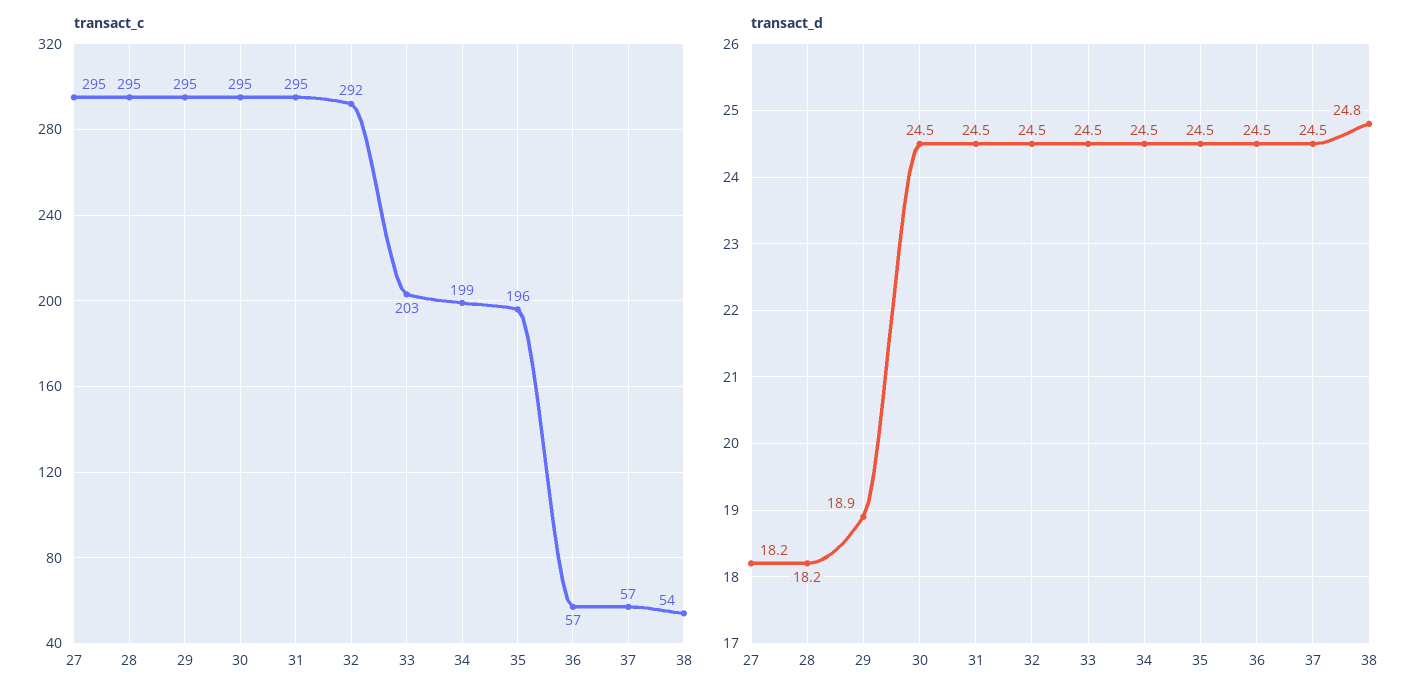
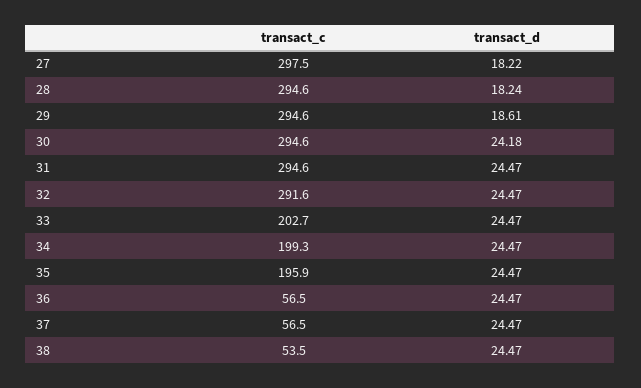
  {
    "transact_c": {
-     "27": 295,
+     "27": 297.5,
      "28": 294.6,
      "29": 294.6,
      "30": 294.6,
      "31": 294.6,
      "32": 291.6,
      "33": 202.7,
      "34": 199.3,
      "35": 195.9,
      "36": 56.5,
      "37": 56.5,
      "38": 53.5
    },
    "transact_d": {
      "27": 18.22,
      "28": 18.24,
-     "29": 18.9,
+     "29": 18.61,
-     "30": 24.5,
+     "30": 24.18,
      "31": 24.47,
      "32": 24.47,
      "33": 24.47,
      "34": 24.47,
      "35": 24.47,
      "36": 24.47,
      "37": 24.47,
-     "38": 24.8
+     "38": 24.47
    }
  }

